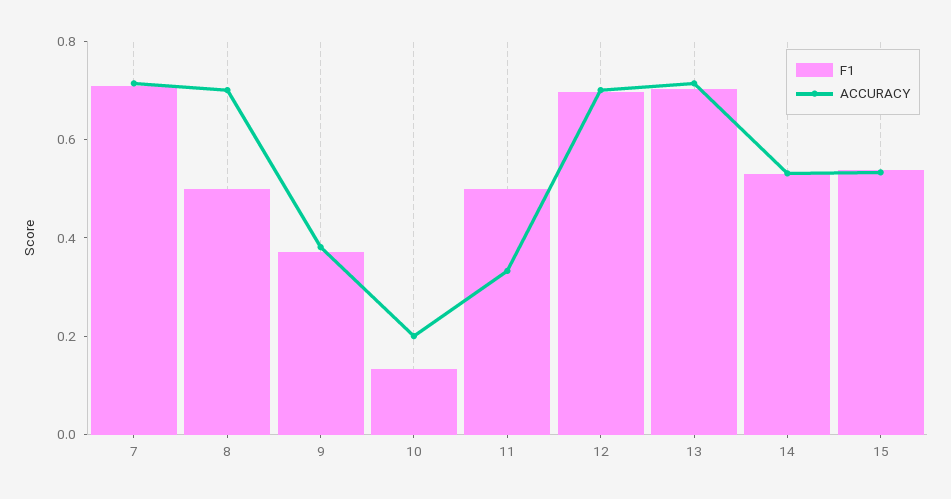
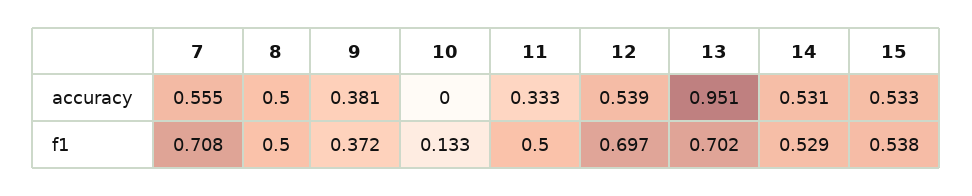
  {
    "F1": {
      "7": 0.708,
      "8": 0.5,
      "9": 0.372,
      "10": 0.133,
      "11": 0.5,
      "12": 0.697,
      "13": 0.702,
      "14": 0.529,
      "15": 0.538
    },
    "ACCURACY": {
-     "7": 0.7,
+     "7": 0.555,
-     "8": 0.7,
+     "8": 0.5,
      "9": 0.381,
-     "10": 0.2,
+     "10": 0,
      "11": 0.333,
-     "12": 0.7,
+     "12": 0.539,
-     "13": 0.7,
+     "13": 0.951,
      "14": 0.531,
      "15": 0.533
    }
  }

